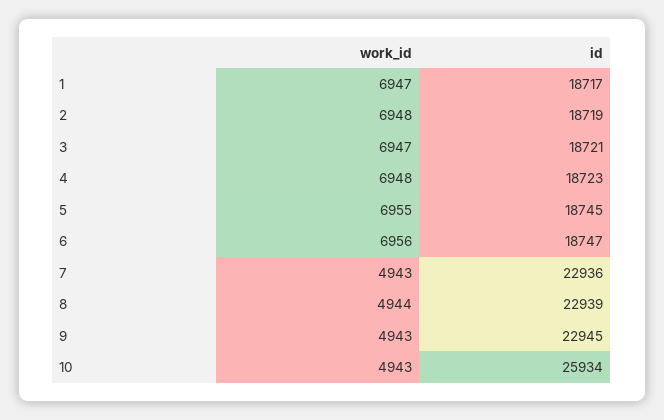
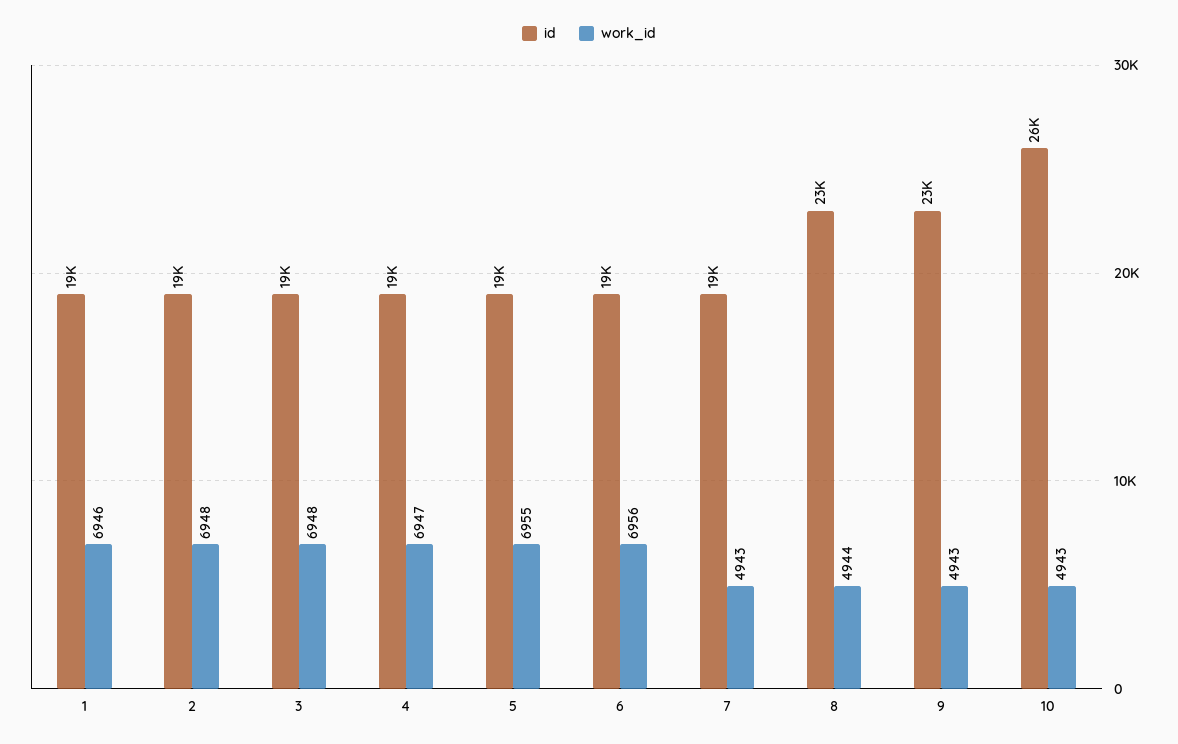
  {
    "work_id": {
-     "1": 6947,
+     "1": 6946,
      "2": 6948,
-     "3": 6947,
+     "3": 6948,
-     "4": 6948,
+     "4": 6947,
      "5": 6955,
      "6": 6956,
      "7": 4943,
      "8": 4944,
      "9": 4943,
      "10": 4943
    },
    "id": {
      "1": 18717,
      "2": 18719,
      "3": 18721,
      "4": 18723,
      "5": 18745,
      "6": 18747,
-     "7": 22936,
+     "7": 19000,
      "8": 22939,
      "9": 22945,
      "10": 25934
    }
  }

